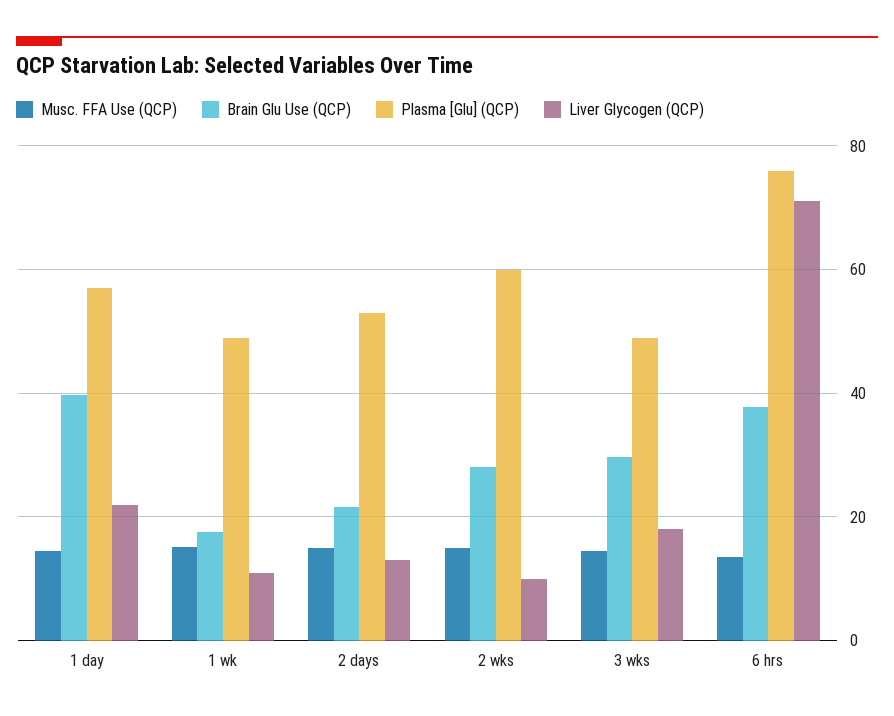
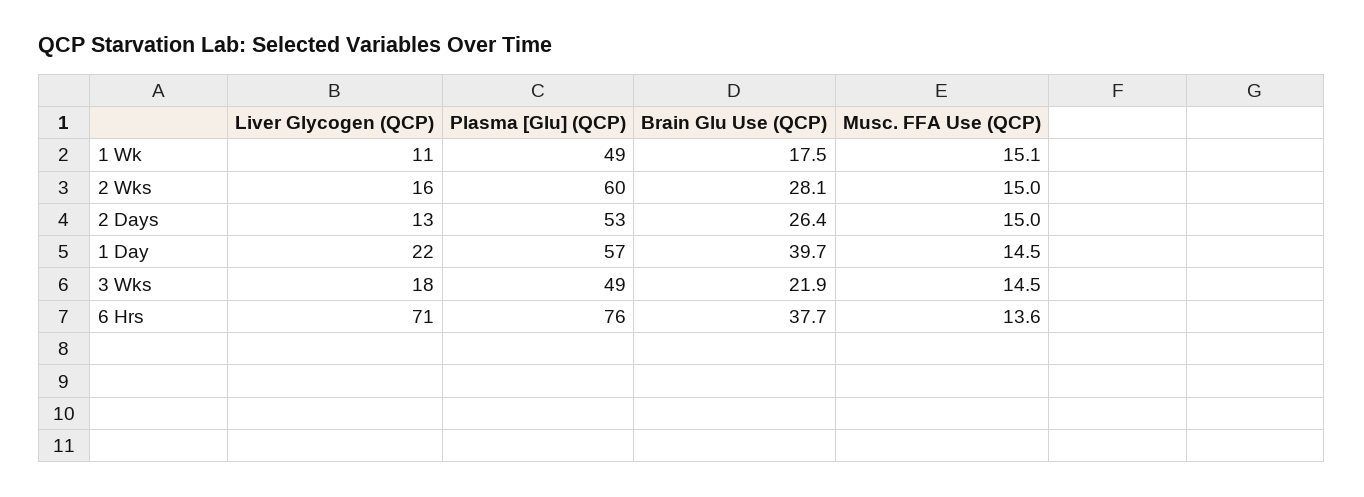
  {
    "Musc. FFA Use (QCP)": {
      "1 day": 14.5,
      "1 wk": 15.1,
      "2 days": 15,
      "2 wks": 15,
      "3 wks": 14.5,
      "6 hrs": 13.6
    },
    "Brain Glu Use (QCP)": {
      "1 day": 39.7,
      "1 wk": 17.5,
-     "2 days": 22,
+     "2 days": 26.4,
      "2 wks": 28.1,
-     "3 wks": 30,
+     "3 wks": 21.9,
      "6 hrs": 37.7
    },
    "Plasma [Glu] (QCP)": {
      "1 day": 57,
      "1 wk": 49,
      "2 days": 53,
      "2 wks": 60,
      "3 wks": 49,
      "6 hrs": 76
    },
    "Liver Glycogen (QCP)": {
      "1 day": 22,
      "1 wk": 11,
      "2 days": 13,
-     "2 wks": 10,
+     "2 wks": 16,
      "3 wks": 18,
      "6 hrs": 71
    }
  }

